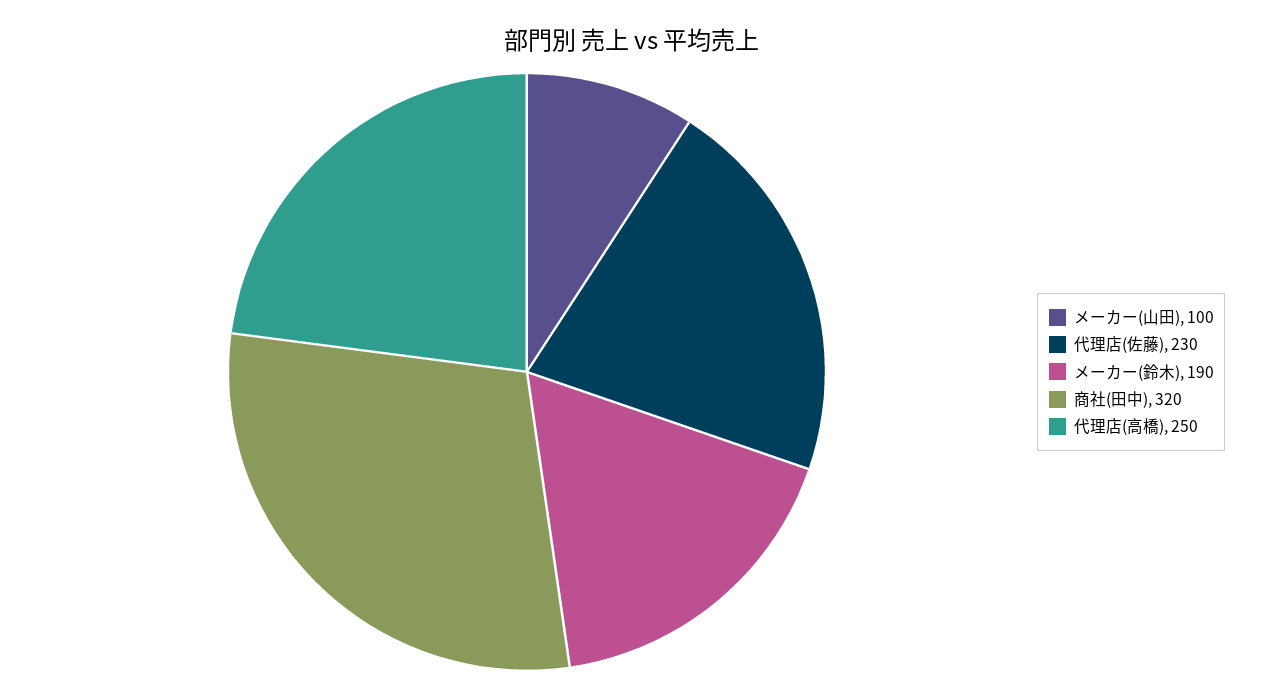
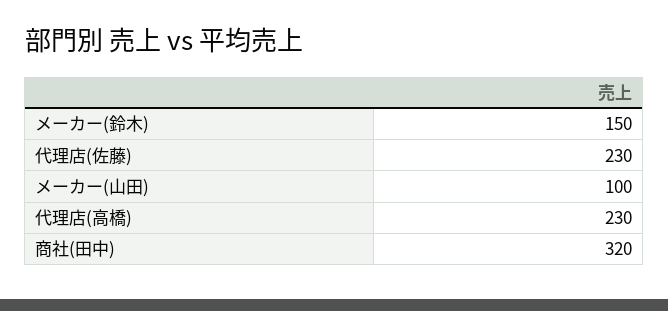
  {
    "メーカー(山田)": 100,
    "代理店(佐藤)": 230,
-   "メーカー(鈴木)": 190,
+   "メーカー(鈴木)": 150,
    "商社(田中)": 320,
-   "代理店(高橋)": 250
+   "代理店(高橋)": 230
  }

